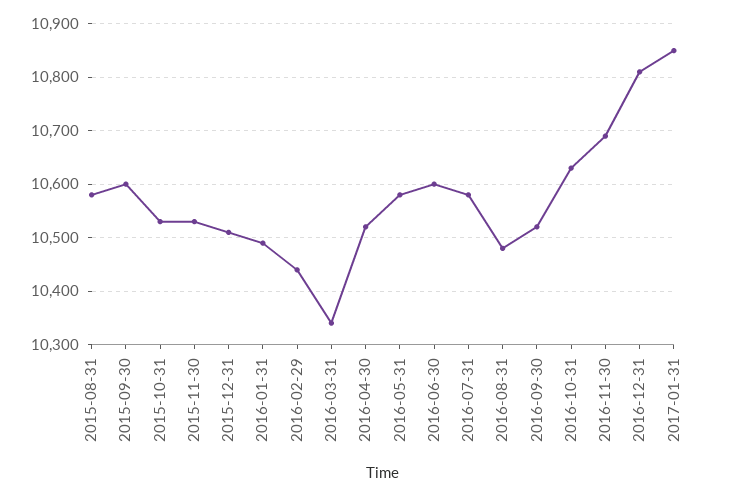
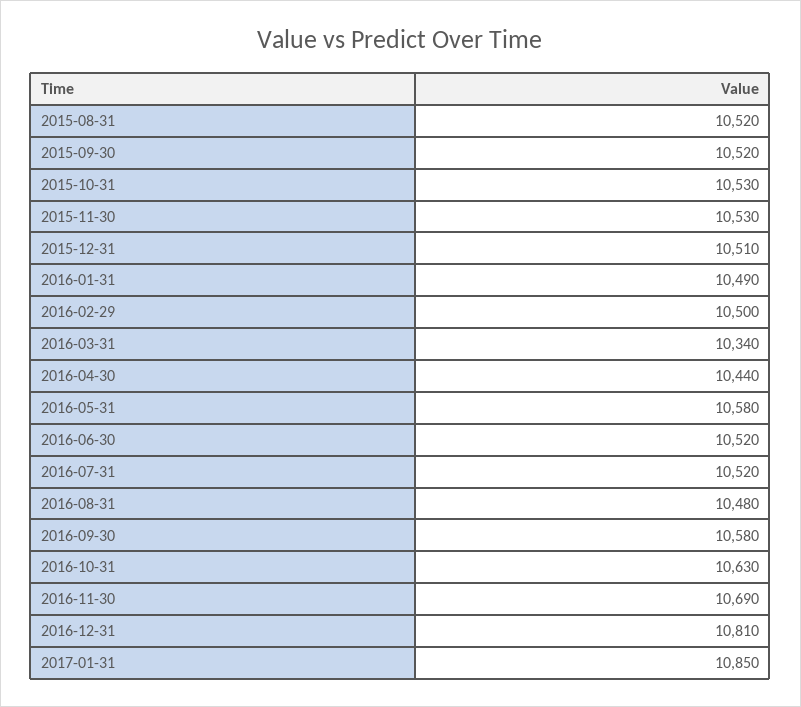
  {
-   "2015-08-31": 10580,
+   "2015-08-31": 10520,
-   "2015-09-30": 10600,
+   "2015-09-30": 10520,
    "2015-10-31": 10530,
    "2015-11-30": 10530,
    "2015-12-31": 10510,
    "2016-01-31": 10490,
-   "2016-02-29": 10440,
+   "2016-02-29": 10500,
    "2016-03-31": 10340,
-   "2016-04-30": 10520,
+   "2016-04-30": 10440,
    "2016-05-31": 10580,
-   "2016-06-30": 10600,
+   "2016-06-30": 10520,
-   "2016-07-31": 10580,
+   "2016-07-31": 10520,
    "2016-08-31": 10480,
-   "2016-09-30": 10520,
+   "2016-09-30": 10580,
    "2016-10-31": 10630,
    "2016-11-30": 10690,
    "2016-12-31": 10810,
    "2017-01-31": 10850
  }

